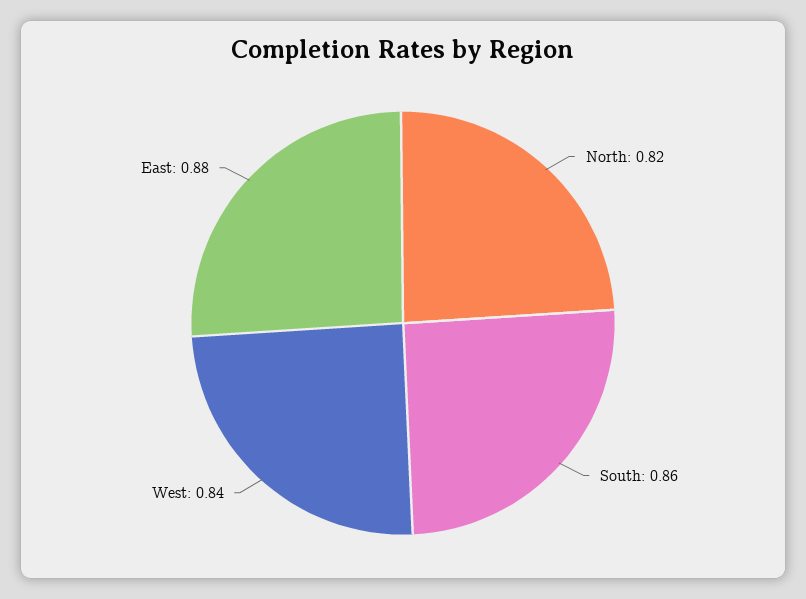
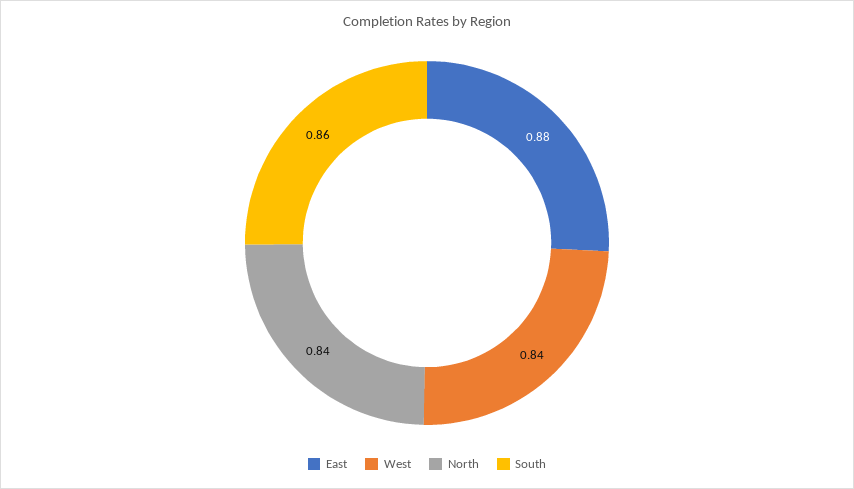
  {
-   "North": 0.82,
+   "North": 0.84,
    "South": 0.86,
    "West": 0.84,
    "East": 0.88
  }

